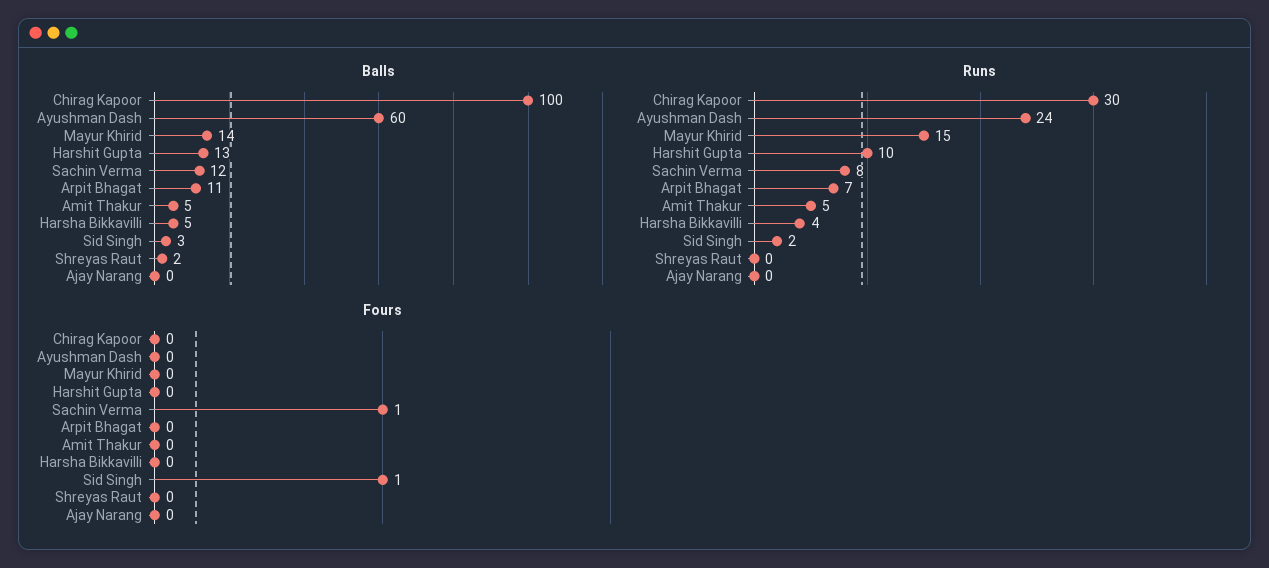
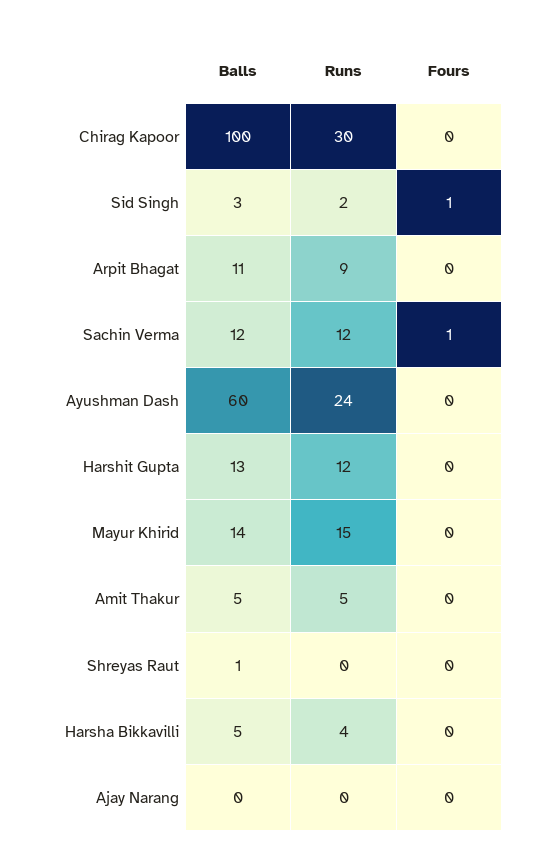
  {
    "Balls": {
      "Chirag Kapoor": 100,
      "Ayushman Dash": 60,
      "Mayur Khirid": 14,
      "Harshit Gupta": 13,
      "Sachin Verma": 12,
      "Arpit Bhagat": 11,
      "Amit Thakur": 5,
      "Harsha Bikkavilli": 5,
      "Sid Singh": 3,
-     "Shreyas Raut": 2,
+     "Shreyas Raut": 1,
      "Ajay Narang": 0
    },
    "Runs": {
      "Chirag Kapoor": 30,
      "Ayushman Dash": 24,
      "Mayur Khirid": 15,
-     "Harshit Gupta": 10,
+     "Harshit Gupta": 12,
-     "Sachin Verma": 8,
+     "Sachin Verma": 12,
-     "Arpit Bhagat": 7,
+     "Arpit Bhagat": 9,
      "Amit Thakur": 5,
      "Harsha Bikkavilli": 4,
      "Sid Singh": 2,
      "Shreyas Raut": 0,
      "Ajay Narang": 0
    },
    "Fours": {
      "Chirag Kapoor": 0,
      "Ayushman Dash": 0,
      "Mayur Khirid": 0,
      "Harshit Gupta": 0,
      "Sachin Verma": 1,
      "Arpit Bhagat": 0,
      "Amit Thakur": 0,
      "Harsha Bikkavilli": 0,
      "Sid Singh": 1,
      "Shreyas Raut": 0,
      "Ajay Narang": 0
    }
  }

